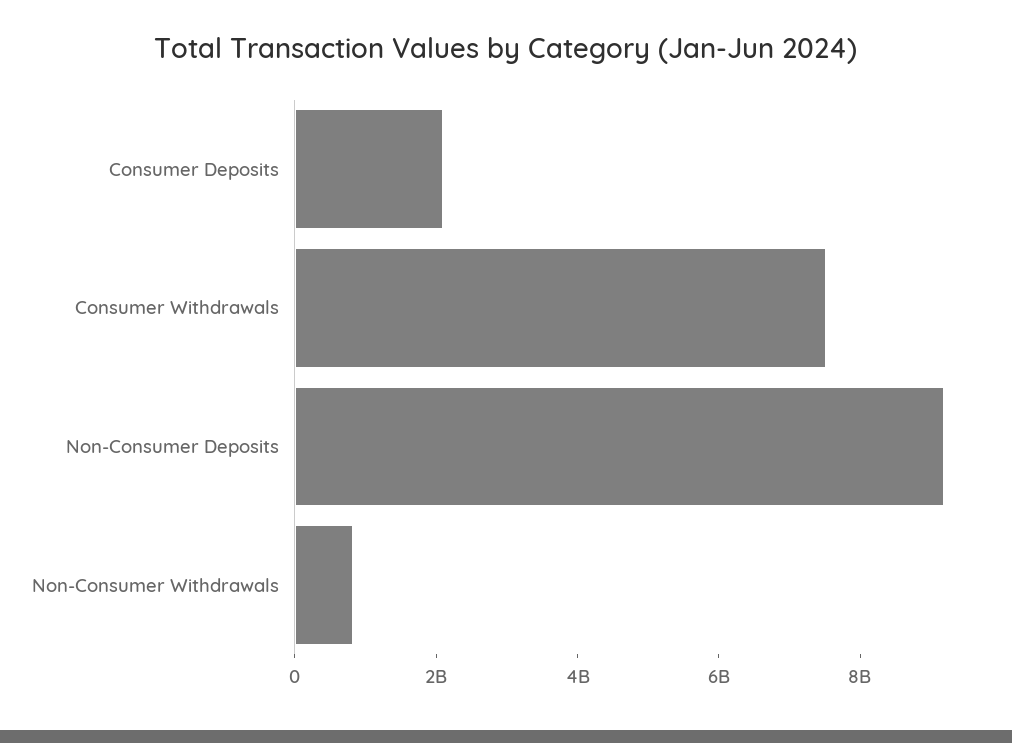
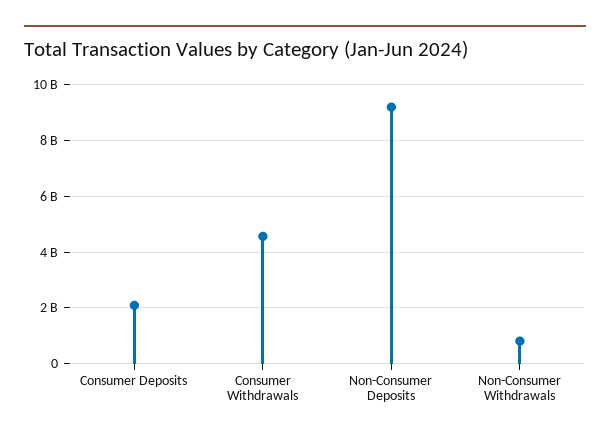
  {
    "Consumer Deposits": 2000000000,
-   "Consumer Withdrawals": 7500000000,
+   "Consumer Withdrawals": 4500000000,
    "Non-Consumer Deposits": 9250000000,
    "Non-Consumer Withdrawals": 750000000
  }

